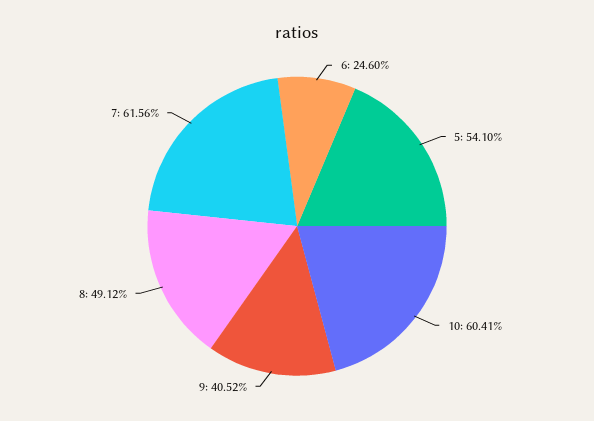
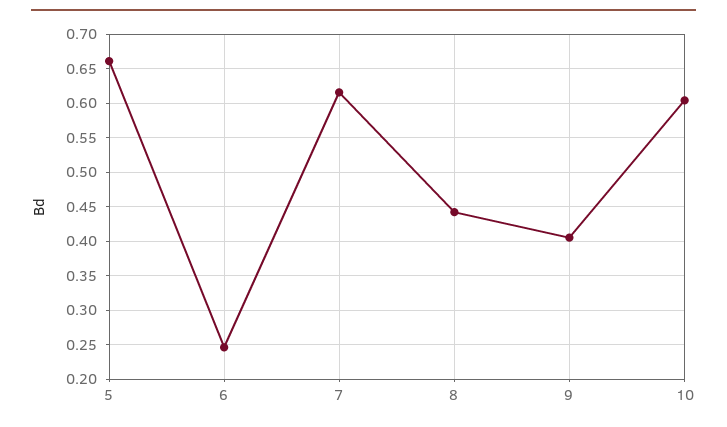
  {
    "6": 0.246,
-   "5": 0.541,
+   "5": 0.66,
    "10": 0.6041,
    "9": 0.4052,
-   "8": 0.4912,
+   "8": 0.44,
    "7": 0.6156
  }

